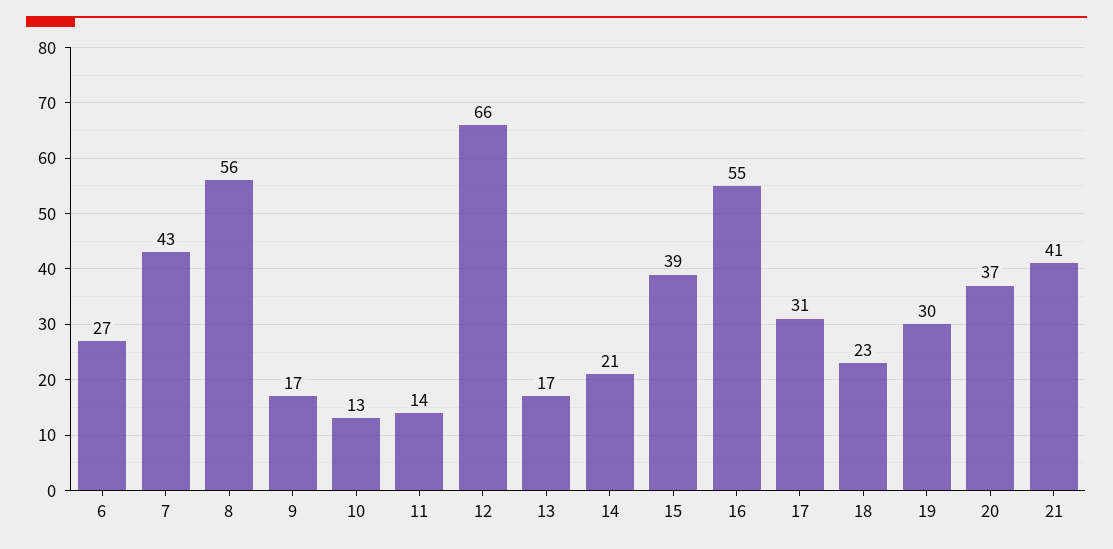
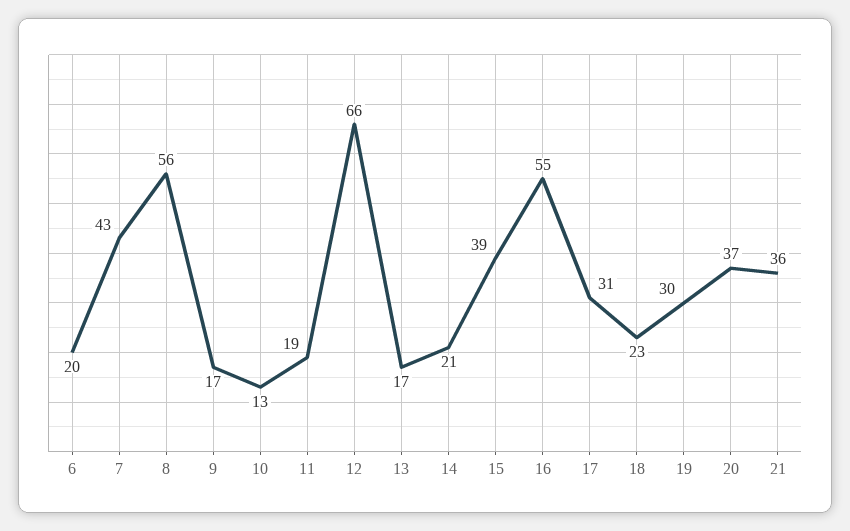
  {
-   "6": 27,
+   "6": 20,
    "7": 43,
    "8": 56,
    "9": 17,
    "10": 13,
-   "11": 14,
+   "11": 19,
    "12": 66,
    "13": 17,
    "14": 21,
    "15": 39,
    "16": 55,
    "17": 31,
    "18": 23,
    "19": 30,
    "20": 37,
-   "21": 41
+   "21": 36
  }

